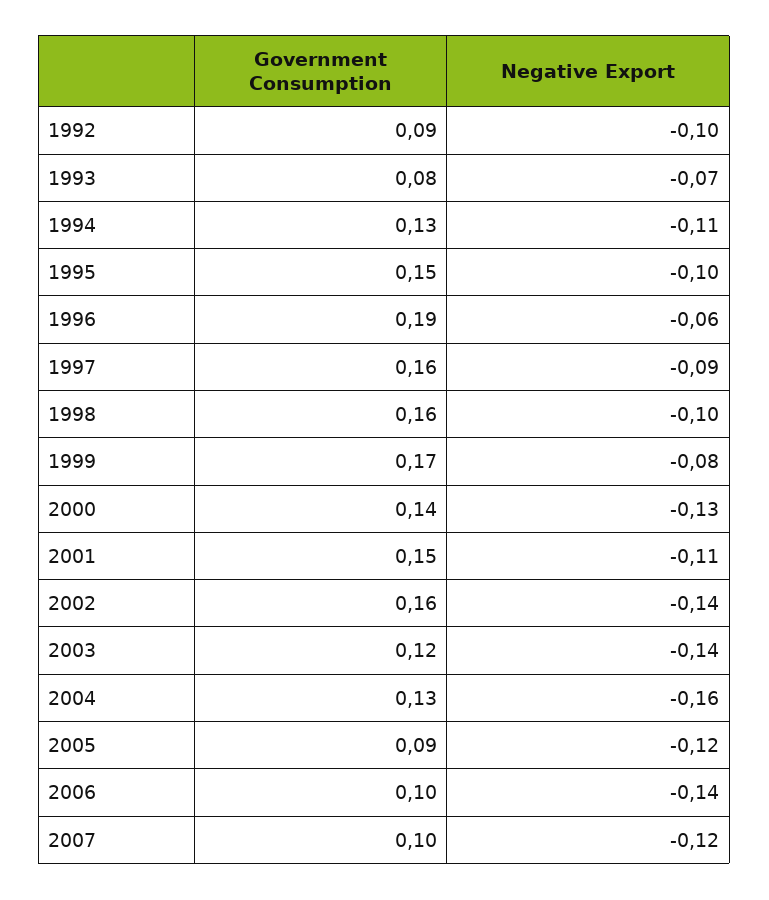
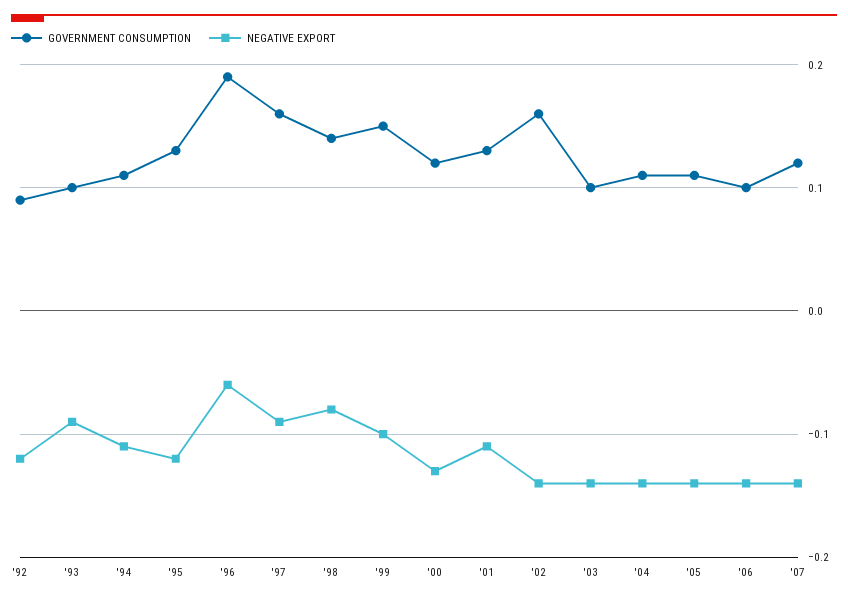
  {
    "Government Consumption": {
      "1992": 0.09,
-     "1993": 0.08,
+     "1993": 0.1,
-     "1994": 0.13,
+     "1994": 0.11,
-     "1995": 0.15,
+     "1995": 0.13,
      "1996": 0.19,
      "1997": 0.16,
-     "1998": 0.16,
+     "1998": 0.14,
-     "1999": 0.17,
+     "1999": 0.15,
-     "2000": 0.14,
+     "2000": 0.12,
-     "2001": 0.15,
+     "2001": 0.13,
      "2002": 0.16,
-     "2003": 0.12,
+     "2003": 0.1,
-     "2004": 0.13,
+     "2004": 0.11,
-     "2005": 0.09,
+     "2005": 0.11,
      "2006": 0.1,
-     "2007": 0.1
+     "2007": 0.12
    },
    "Negative Export": {
-     "1992": -0.1,
+     "1992": -0.12,
-     "1993": -0.07,
+     "1993": -0.09,
      "1994": -0.11,
-     "1995": -0.1,
+     "1995": -0.12,
      "1996": -0.06,
      "1997": -0.09,
-     "1998": -0.1,
+     "1998": -0.08,
-     "1999": -0.08,
+     "1999": -0.1,
      "2000": -0.13,
      "2001": -0.11,
      "2002": -0.14,
      "2003": -0.14,
-     "2004": -0.16,
+     "2004": -0.14,
-     "2005": -0.12,
+     "2005": -0.14,
      "2006": -0.14,
-     "2007": -0.12
+     "2007": -0.14
    }
  }

